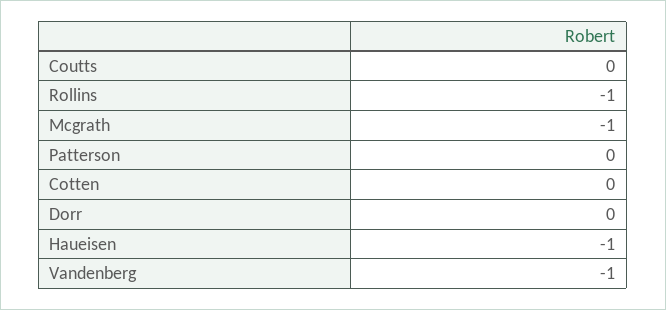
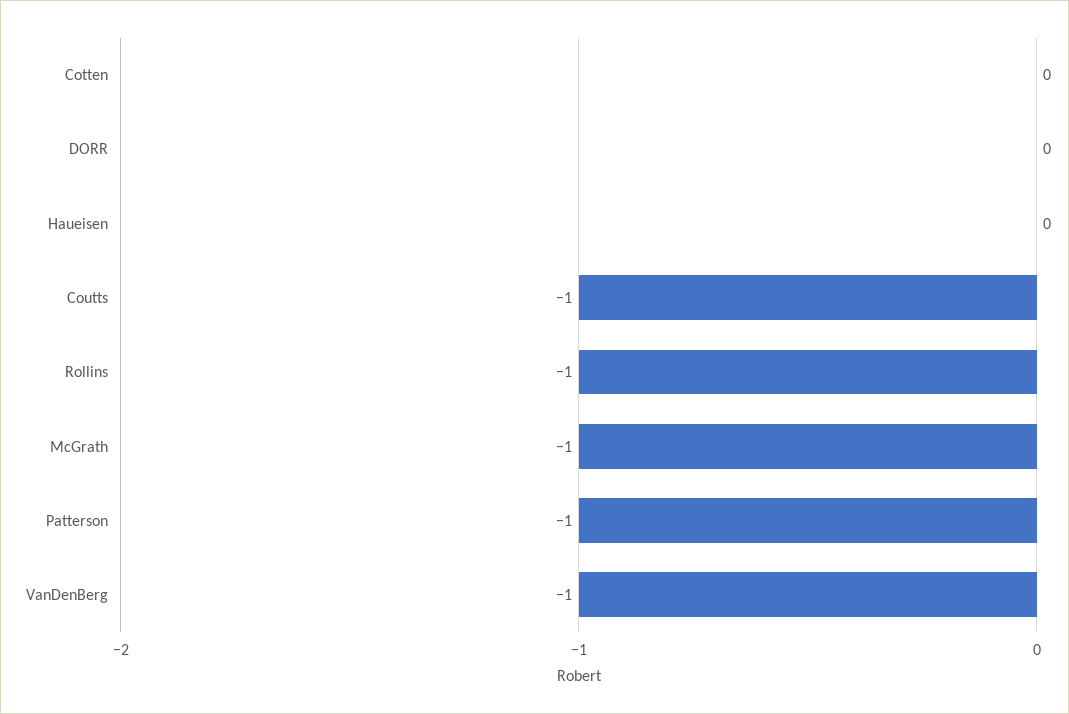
  {
-   "Coutts": 0,
+   "Coutts": -1,
    "Rollins": -1,
    "Mcgrath": -1,
-   "Patterson": 0,
+   "Patterson": -1,
    "Cotten": 0,
    "Dorr": 0,
-   "Haueisen": -1,
+   "Haueisen": 0,
    "Vandenberg": -1
  }

